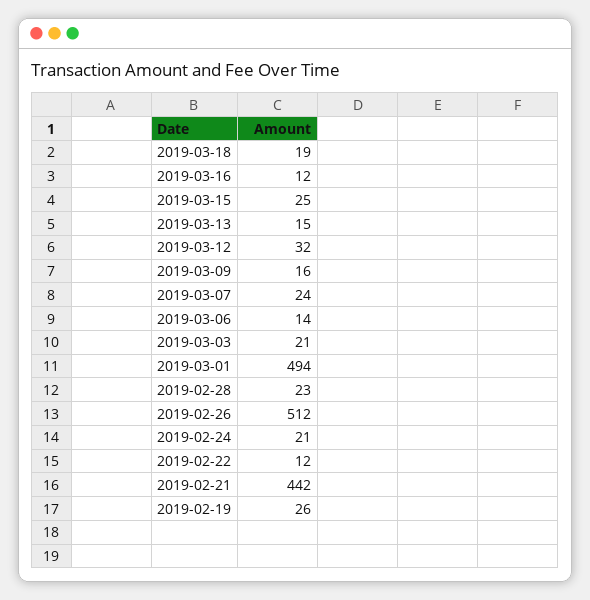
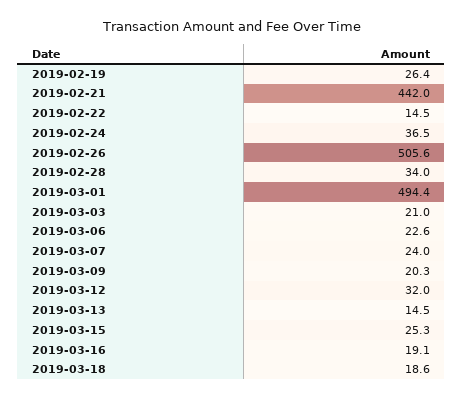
  {
    "2019-03-18": 18.6,
-   "2019-03-16": 12,
+   "2019-03-16": 19.1,
    "2019-03-15": 25.3,
    "2019-03-13": 14.5,
    "2019-03-12": 32,
-   "2019-03-09": 16,
+   "2019-03-09": 20.3,
    "2019-03-07": 24,
-   "2019-03-06": 14,
+   "2019-03-06": 22.6,
    "2019-03-03": 21,
    "2019-03-01": 494.4,
-   "2019-02-28": 23,
+   "2019-02-28": 34,
-   "2019-02-26": 512,
+   "2019-02-26": 505.6,
-   "2019-02-24": 21,
+   "2019-02-24": 36.5,
-   "2019-02-22": 12,
+   "2019-02-22": 14.5,
    "2019-02-21": 442,
    "2019-02-19": 26.4
  }

